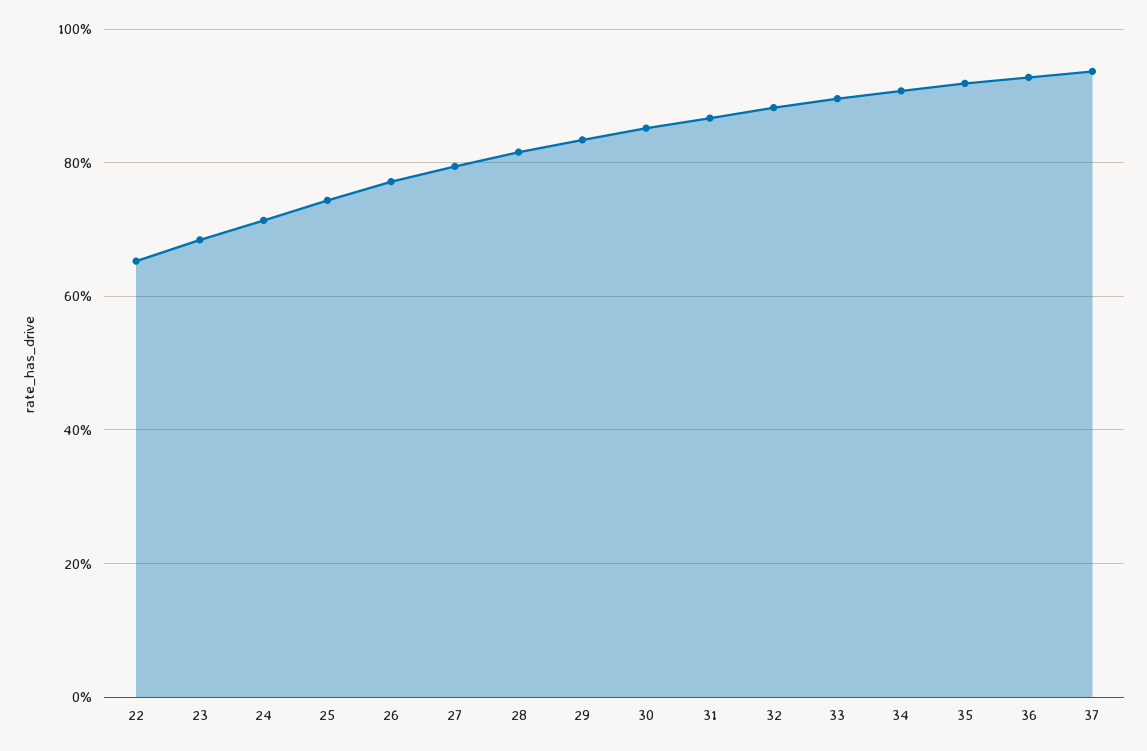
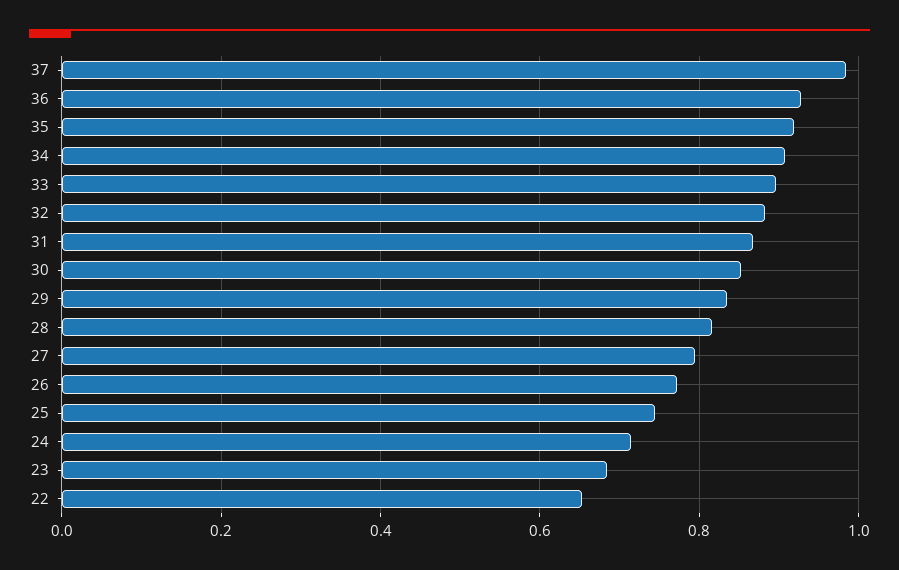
  {
    "22": 0.66,
    "23": 0.68,
    "24": 0.72,
    "25": 0.74,
    "26": 0.78,
    "27": 0.8,
    "28": 0.82,
    "29": 0.84,
    "30": 0.86,
    "31": 0.86,
    "32": 0.88,
    "33": 0.9,
    "34": 0.9,
    "35": 0.92,
    "36": 0.92,
-   "37": 0.94
+   "37": 0.98
  }

